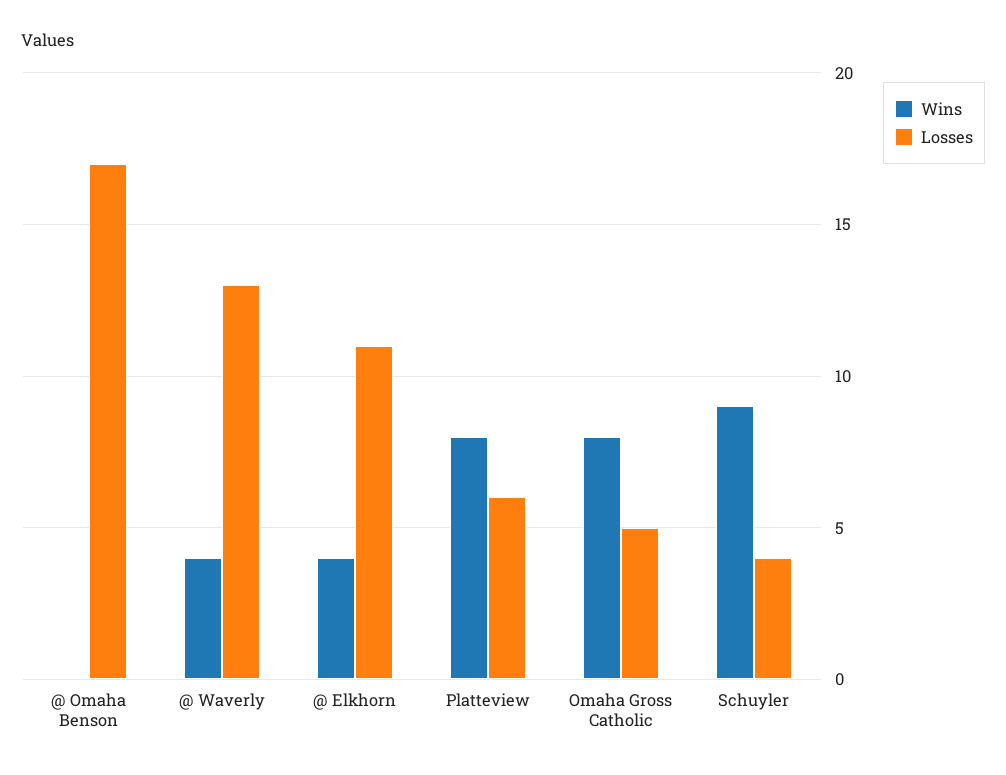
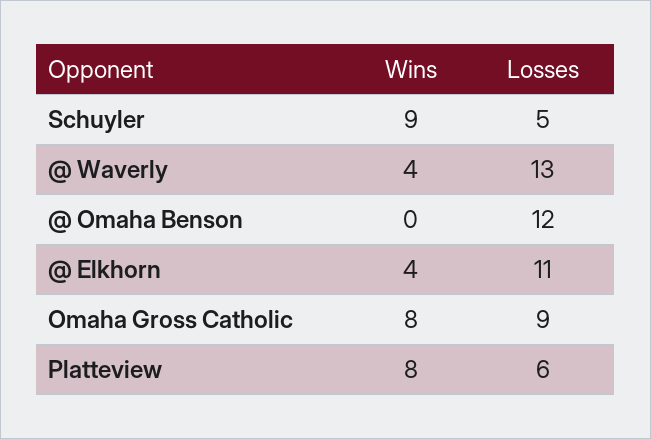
  {
    "Wins": {
      "@ Omaha Benson": 0,
      "@ Waverly": 4,
      "@ Elkhorn": 4,
      "Platteview": 8,
      "Omaha Gross Catholic": 8,
      "Schuyler": 9
    },
    "Losses": {
-     "@ Omaha Benson": 17,
+     "@ Omaha Benson": 12,
      "@ Waverly": 13,
      "@ Elkhorn": 11,
      "Platteview": 6,
-     "Omaha Gross Catholic": 5,
+     "Omaha Gross Catholic": 9,
-     "Schuyler": 4
+     "Schuyler": 5
    }
  }

